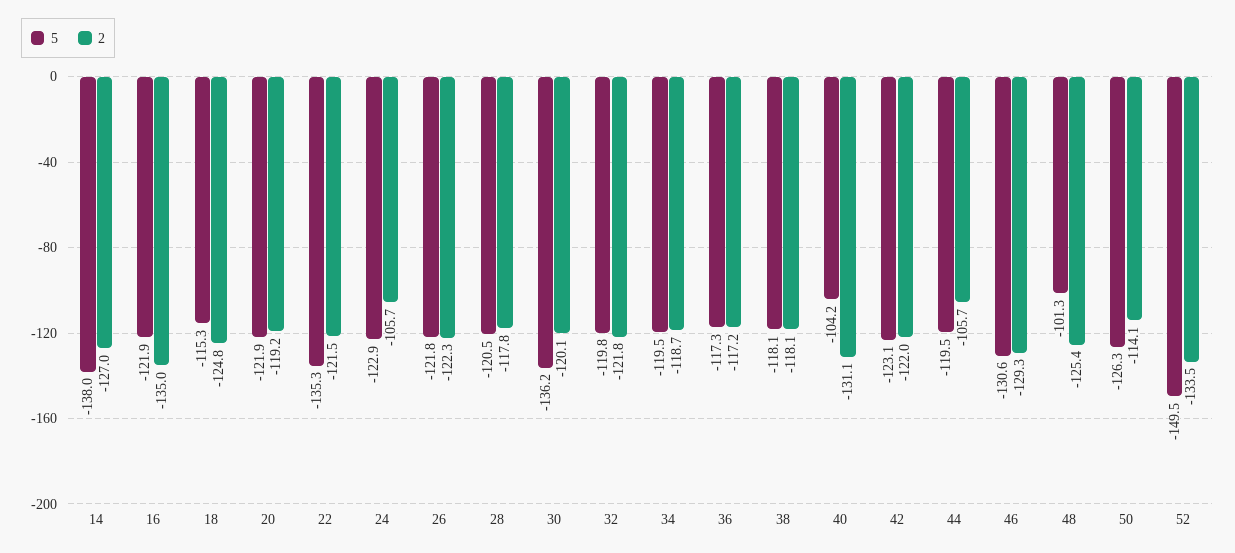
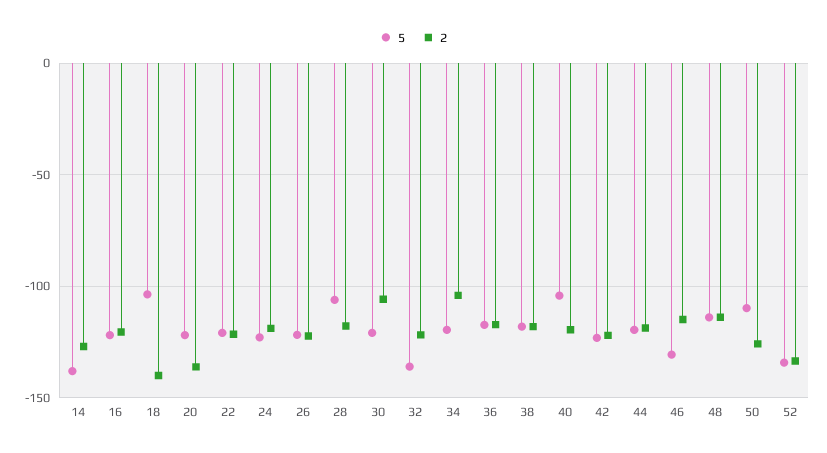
  {
    "5": {
      "14": -138,
      "16": -121.9,
-     "18": -115.3,
+     "18": -105,
      "20": -121.9,
-     "22": -135.3,
+     "22": -120,
      "24": -122.9,
      "26": -121.8,
-     "28": -120.5,
+     "28": -105,
-     "30": -136.2,
+     "30": -120,
-     "32": -119.8,
+     "32": -135,
      "34": -119.5,
      "36": -117.3,
      "38": -118.1,
      "40": -104.2,
      "42": -123.1,
      "44": -119.5,
      "46": -130.6,
-     "48": -101.3,
+     "48": -115,
-     "50": -126.3,
+     "50": -110,
-     "52": -149.5
+     "52": -135
    },
    "2": {
      "14": -127,
-     "16": -135,
+     "16": -120,
-     "18": -124.8,
+     "18": -140,
-     "20": -119.2,
+     "20": -135,
      "22": -121.5,
-     "24": -105.7,
+     "24": -120,
      "26": -122.3,
      "28": -117.8,
-     "30": -120.1,
+     "30": -105,
      "32": -121.8,
-     "34": -118.7,
+     "34": -105,
      "36": -117.2,
      "38": -118.1,
-     "40": -131.1,
+     "40": -120,
      "42": -122,
-     "44": -105.7,
+     "44": -120,
-     "46": -129.3,
+     "46": -115,
-     "48": -125.4,
+     "48": -115,
-     "50": -114.1,
+     "50": -125,
      "52": -133.5
    }
  }

